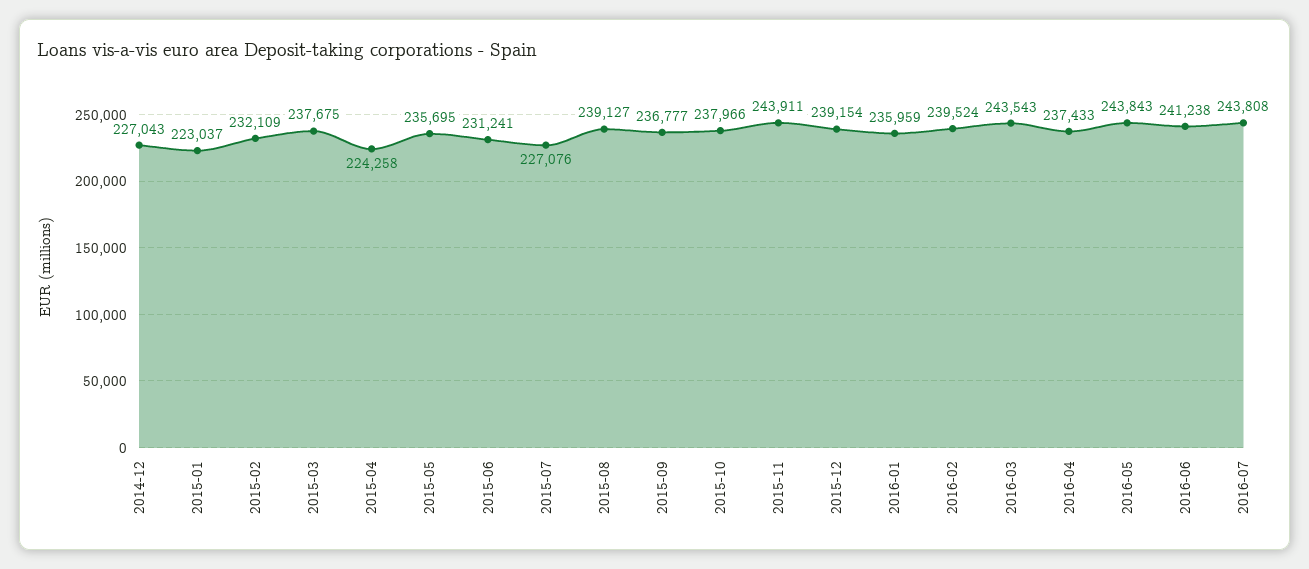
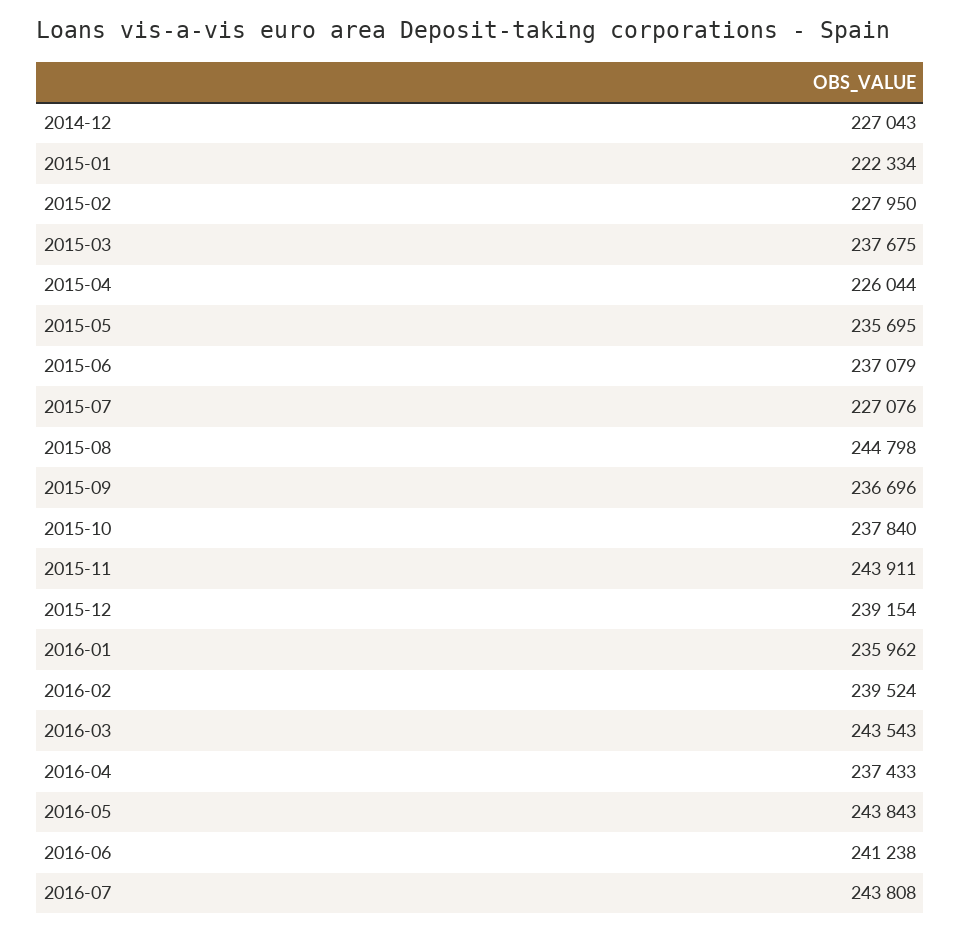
  {
    "2014-12": 227043,
-   "2015-01": 223037,
+   "2015-01": 222334,
-   "2015-02": 232109,
+   "2015-02": 227950,
    "2015-03": 237675,
-   "2015-04": 224258,
+   "2015-04": 226044,
    "2015-05": 235695,
-   "2015-06": 231241,
+   "2015-06": 237079,
    "2015-07": 227076,
-   "2015-08": 239127,
+   "2015-08": 244798,
-   "2015-09": 236777,
+   "2015-09": 236696,
-   "2015-10": 237966,
+   "2015-10": 237840,
    "2015-11": 243911,
    "2015-12": 239154,
-   "2016-01": 235959,
+   "2016-01": 235962,
    "2016-02": 239524,
    "2016-03": 243543,
    "2016-04": 237433,
    "2016-05": 243843,
    "2016-06": 241238,
    "2016-07": 243808
  }

